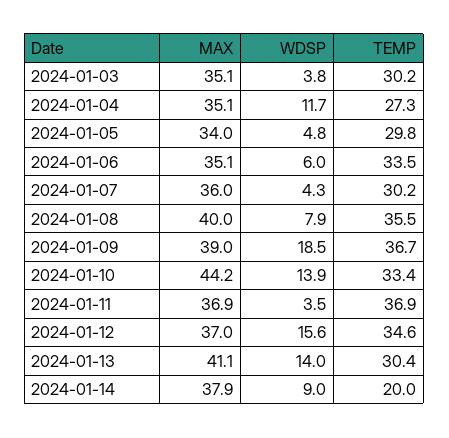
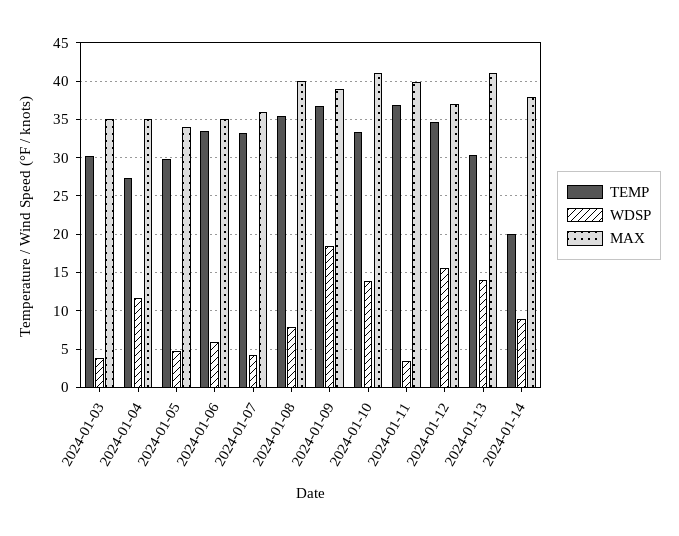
  {
    "MAX": {
      "2024-01-03": 35.1,
      "2024-01-04": 35.1,
      "2024-01-05": 34,
      "2024-01-06": 35.1,
      "2024-01-07": 36,
      "2024-01-08": 40,
      "2024-01-09": 39,
-     "2024-01-10": 44.2,
+     "2024-01-10": 41,
-     "2024-01-11": 36.9,
+     "2024-01-11": 40,
      "2024-01-12": 37,
      "2024-01-13": 41.1,
      "2024-01-14": 37.9
    },
    "WDSP": {
      "2024-01-03": 3.8,
      "2024-01-04": 11.7,
      "2024-01-05": 4.8,
      "2024-01-06": 6,
      "2024-01-07": 4.3,
      "2024-01-08": 7.9,
      "2024-01-09": 18.5,
      "2024-01-10": 13.9,
      "2024-01-11": 3.5,
      "2024-01-12": 15.6,
      "2024-01-13": 14,
      "2024-01-14": 9
    },
    "TEMP": {
      "2024-01-03": 30.2,
      "2024-01-04": 27.3,
      "2024-01-05": 29.8,
      "2024-01-06": 33.5,
-     "2024-01-07": 30.2,
+     "2024-01-07": 33,
      "2024-01-08": 35.5,
      "2024-01-09": 36.7,
      "2024-01-10": 33.4,
      "2024-01-11": 36.9,
      "2024-01-12": 34.6,
      "2024-01-13": 30.4,
      "2024-01-14": 20
    }
  }

